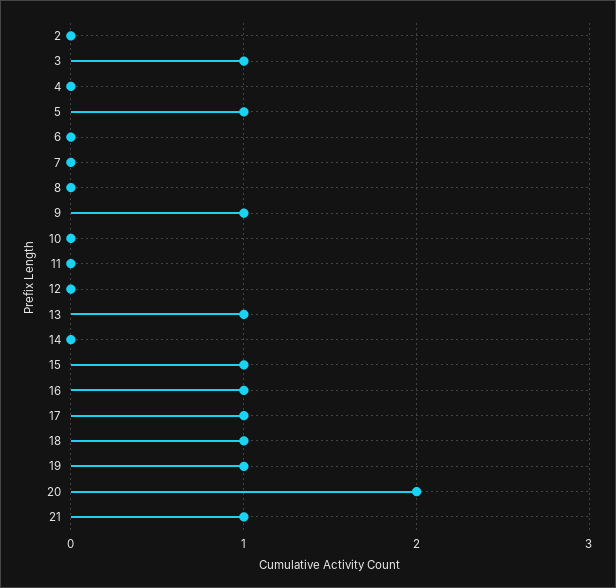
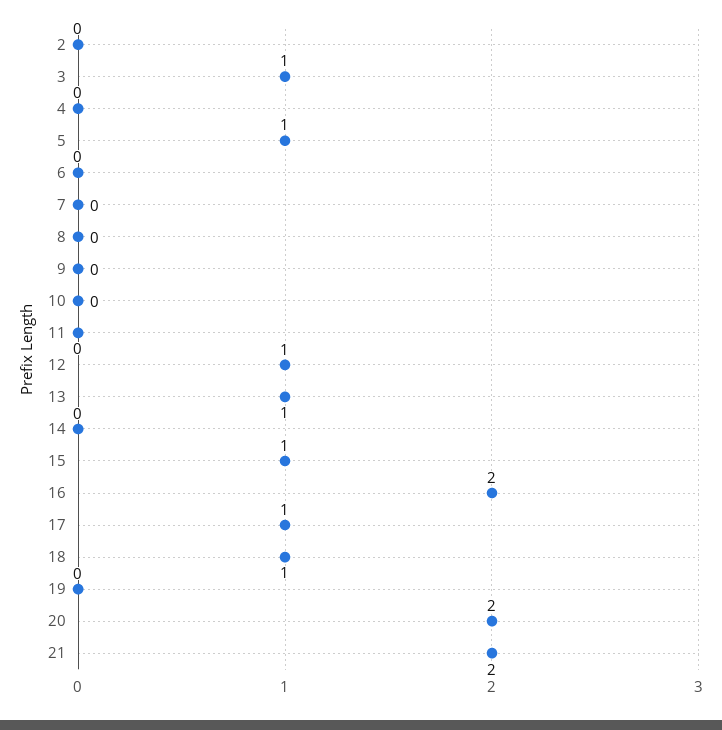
  {
    "2": 0,
    "3": 1,
    "4": 0,
    "5": 1,
    "6": 0,
    "7": 0,
    "8": 0,
-   "9": 1,
+   "9": 0,
    "10": 0,
    "11": 0,
-   "12": 0,
+   "12": 1,
    "13": 1,
    "14": 0,
    "15": 1,
-   "16": 1,
+   "16": 2,
    "17": 1,
    "18": 1,
-   "19": 1,
+   "19": 0,
    "20": 2,
-   "21": 1
+   "21": 2
  }

